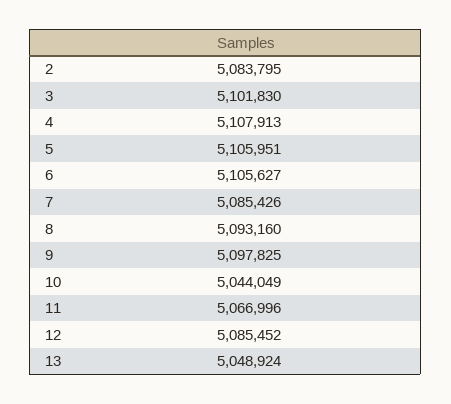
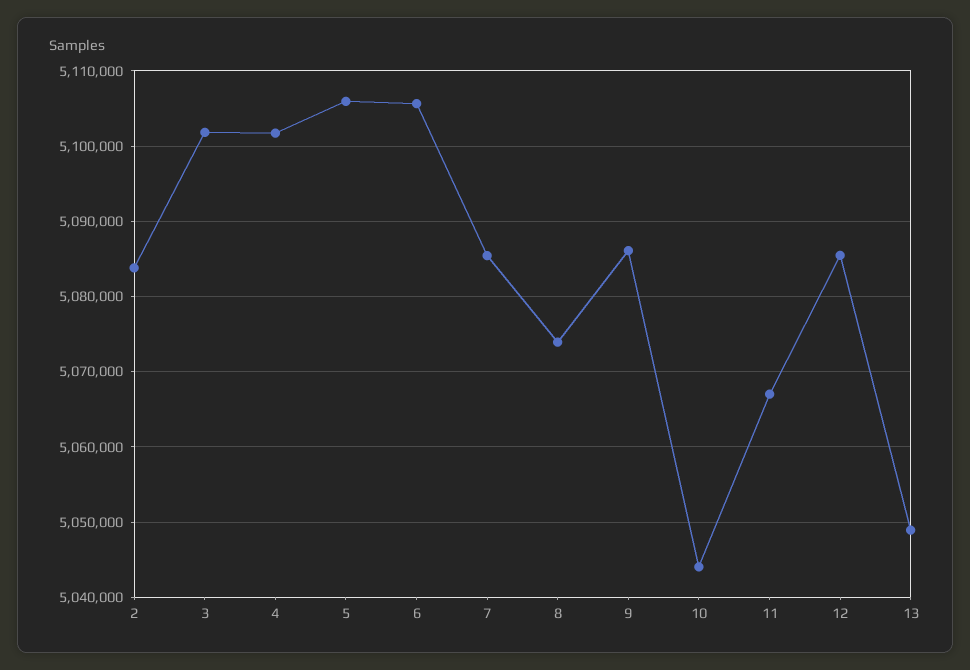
  {
    "2": 5083795,
    "3": 5101830,
-   "4": 5107913,
+   "4": 5102000,
    "5": 5105951,
    "6": 5105627,
    "7": 5085426,
-   "8": 5093160,
+   "8": 5074000,
-   "9": 5097825,
+   "9": 5086000,
    "10": 5044049,
    "11": 5066996,
    "12": 5085452,
    "13": 5048924
  }

